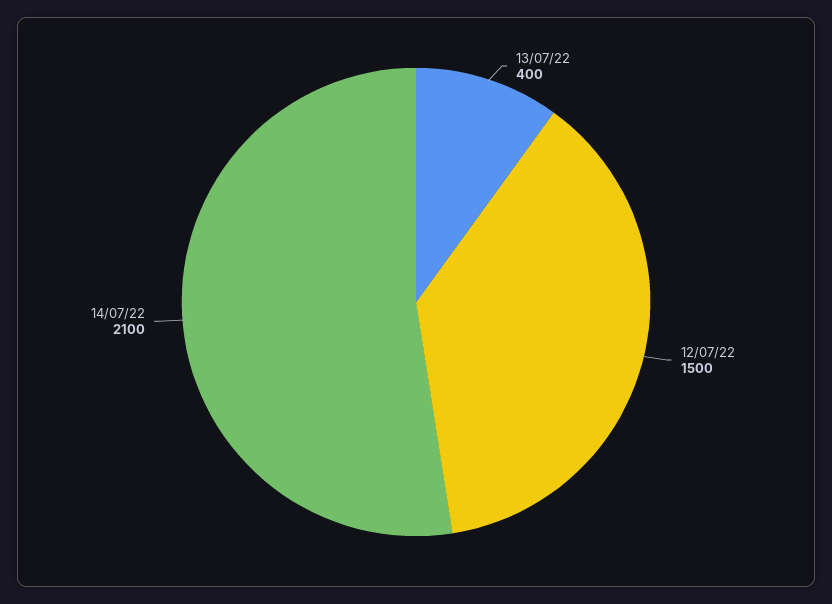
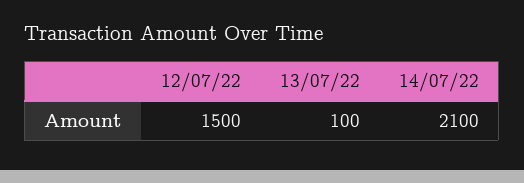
  {
-   "13/07/22": 400,
+   "13/07/22": 100,
    "12/07/22": 1500,
    "14/07/22": 2100
  }

